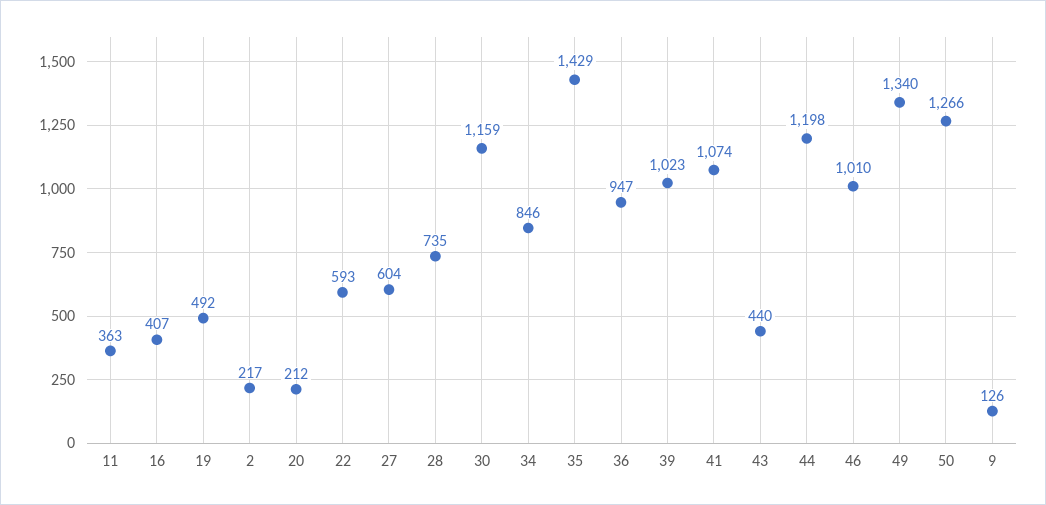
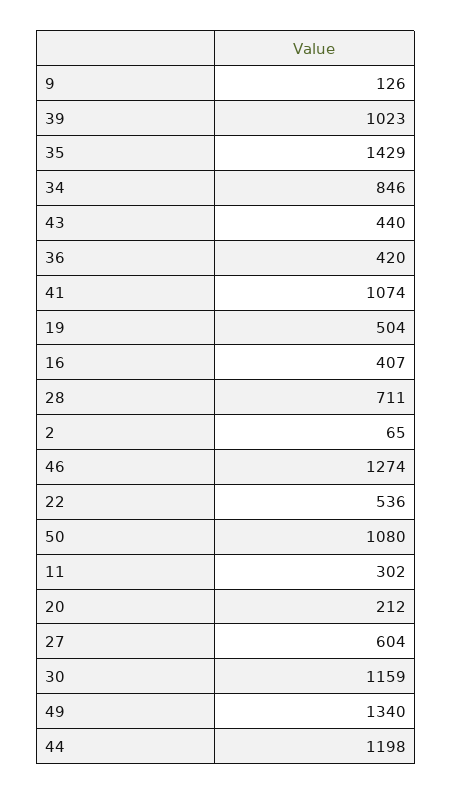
  {
-   "11": 363,
+   "11": 302,
    "16": 407,
-   "19": 492,
+   "19": 504,
-   "2": 217,
+   "2": 65,
    "20": 212,
-   "22": 593,
+   "22": 536,
    "27": 604,
-   "28": 735,
+   "28": 711,
    "30": 1159,
    "34": 846,
    "35": 1429,
-   "36": 947,
+   "36": 420,
    "39": 1023,
    "41": 1074,
    "43": 440,
    "44": 1198,
-   "46": 1010,
+   "46": 1274,
    "49": 1340,
-   "50": 1266,
+   "50": 1080,
    "9": 126
  }

